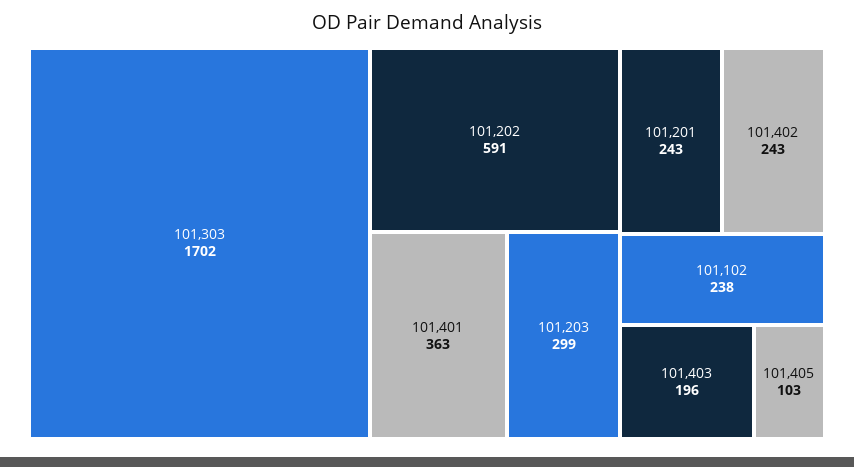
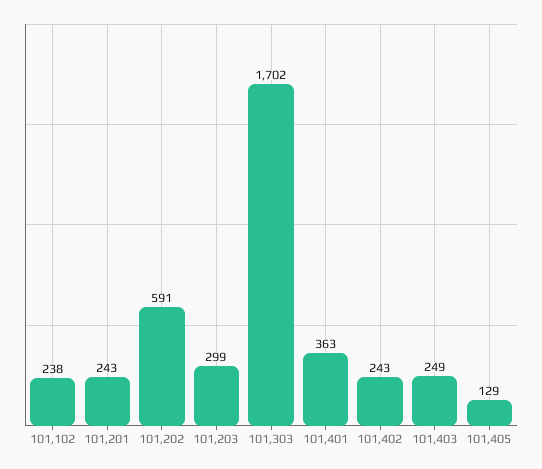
  {
    "101,303": 1702,
    "101,202": 591,
    "101,401": 363,
    "101,203": 299,
    "101,201": 243,
    "101,402": 243,
    "101,102": 238,
-   "101,403": 196,
+   "101,403": 249,
-   "101,405": 103
+   "101,405": 129
  }

